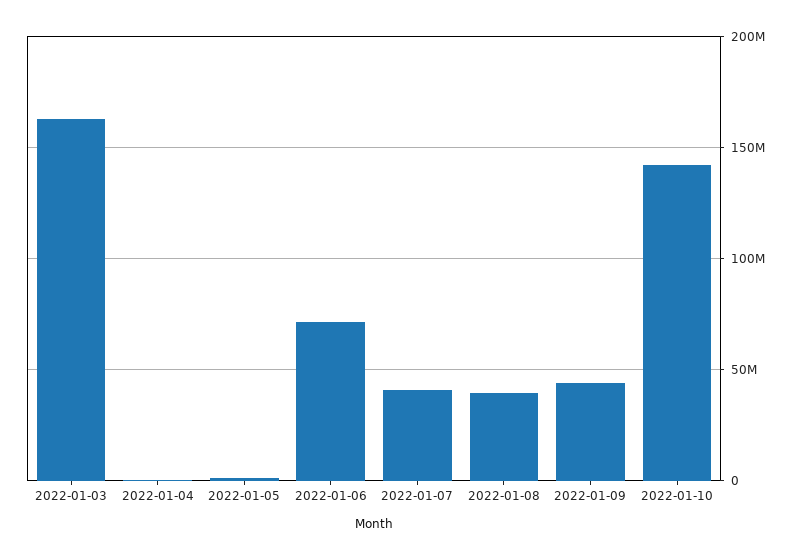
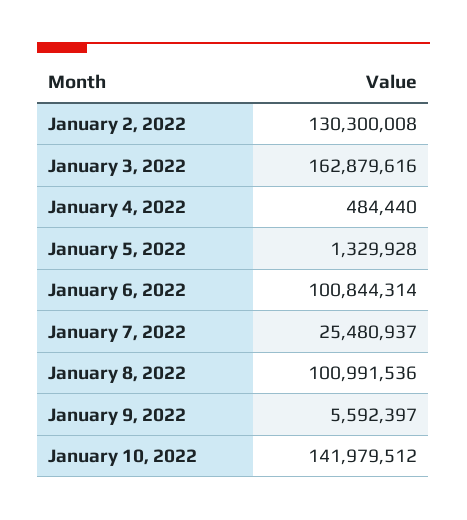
  {
    "2022-01-03": 162879616,
    "2022-01-04": 484440,
    "2022-01-05": 1329928,
-   "2022-01-06": 70000000,
+   "2022-01-06": 100844314,
-   "2022-01-07": 40000000,
+   "2022-01-07": 25480937,
-   "2022-01-08": 40000000,
+   "2022-01-08": 100991536,
-   "2022-01-09": 45000000,
+   "2022-01-09": 5592397,
-   "2022-01-10": 141979512
+   "2022-01-10": 141979512,
+   "January 2, 2022": 130300008
  }

